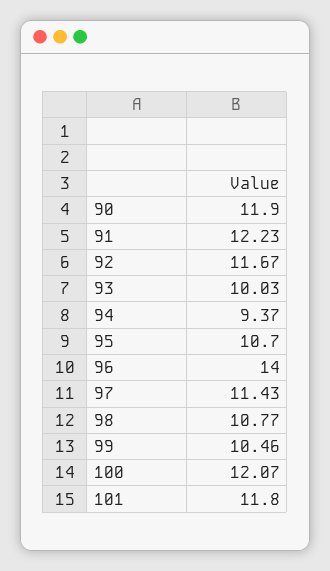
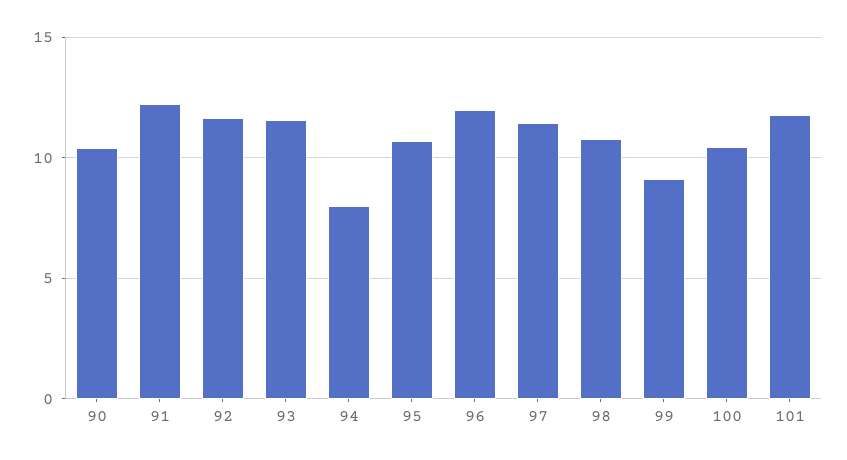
  {
-   "90": 11.9,
+   "90": 10.5,
    "91": 12.23,
    "92": 11.67,
-   "93": 10.03,
+   "93": 11.5,
-   "94": 9.37,
+   "94": 8,
    "95": 10.7,
-   "96": 14,
+   "96": 12,
    "97": 11.43,
    "98": 10.77,
-   "99": 10.46,
+   "99": 9,
-   "100": 12.07,
+   "100": 10.5,
    "101": 11.8
  }

